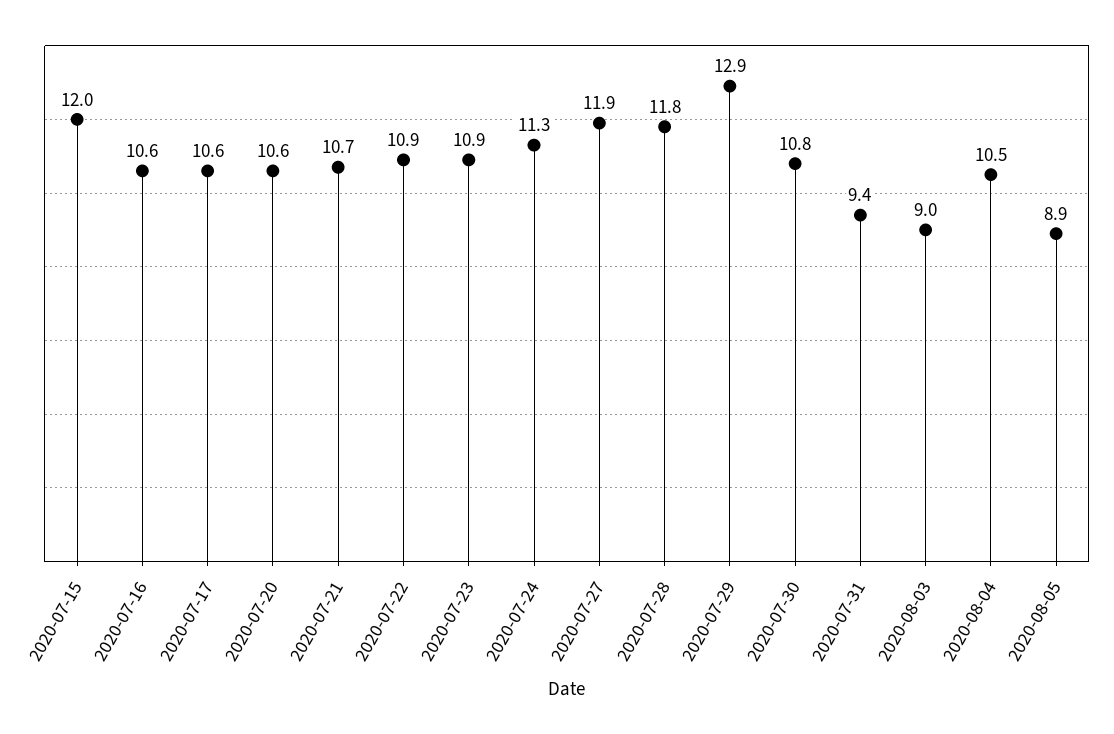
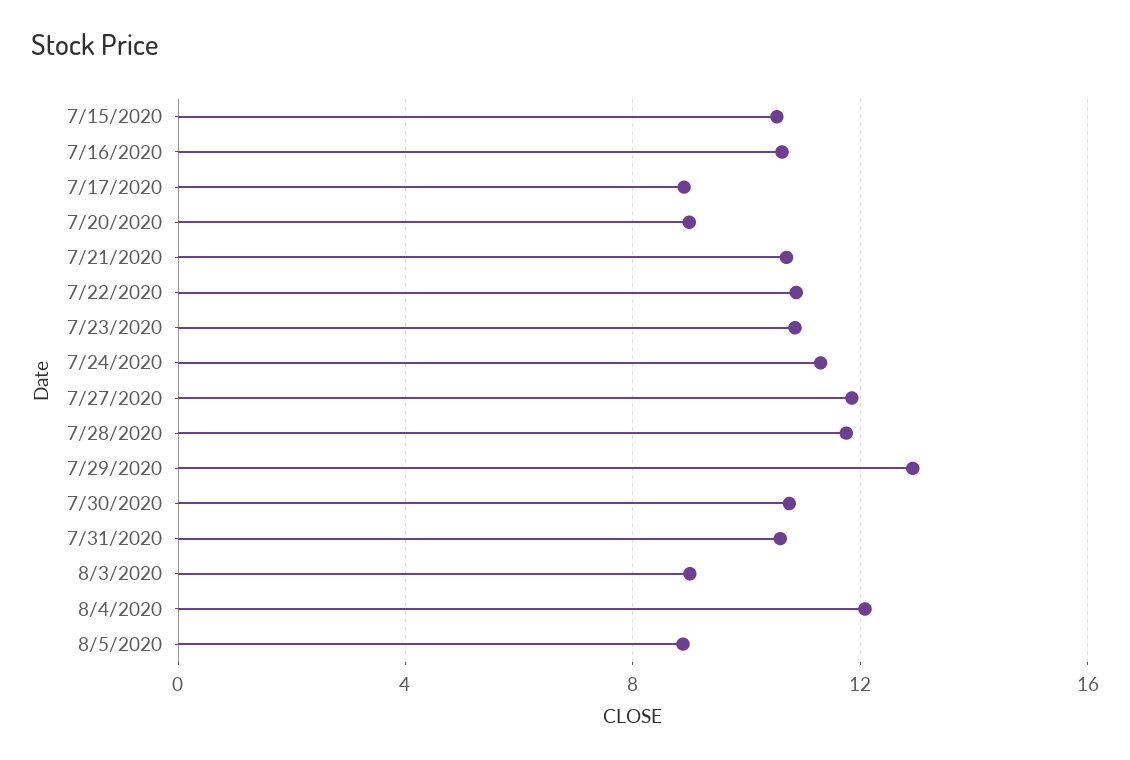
  {
-   "2020-07-15": 12,
+   "2020-07-15": 10.5,
    "2020-07-16": 10.6,
-   "2020-07-17": 10.6,
+   "2020-07-17": 9,
-   "2020-07-20": 10.6,
+   "2020-07-20": 9,
    "2020-07-21": 10.7,
    "2020-07-22": 10.9,
    "2020-07-23": 10.9,
    "2020-07-24": 11.3,
    "2020-07-27": 11.9,
    "2020-07-28": 11.8,
    "2020-07-29": 12.9,
    "2020-07-30": 10.8,
-   "2020-07-31": 9.4,
+   "2020-07-31": 10.5,
    "2020-08-03": 9,
-   "2020-08-04": 10.5,
+   "2020-08-04": 12,
    "2020-08-05": 8.9
  }

